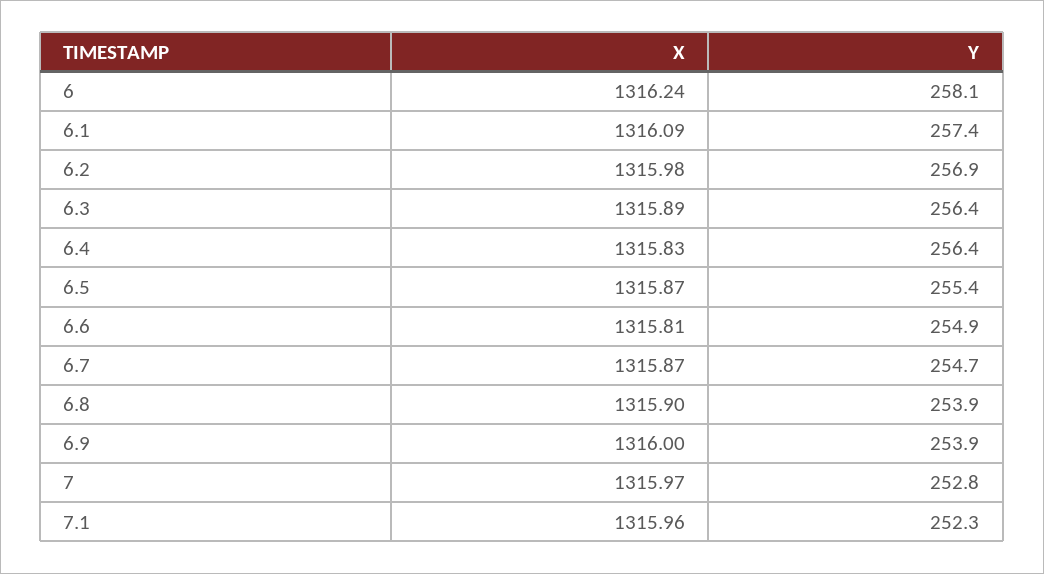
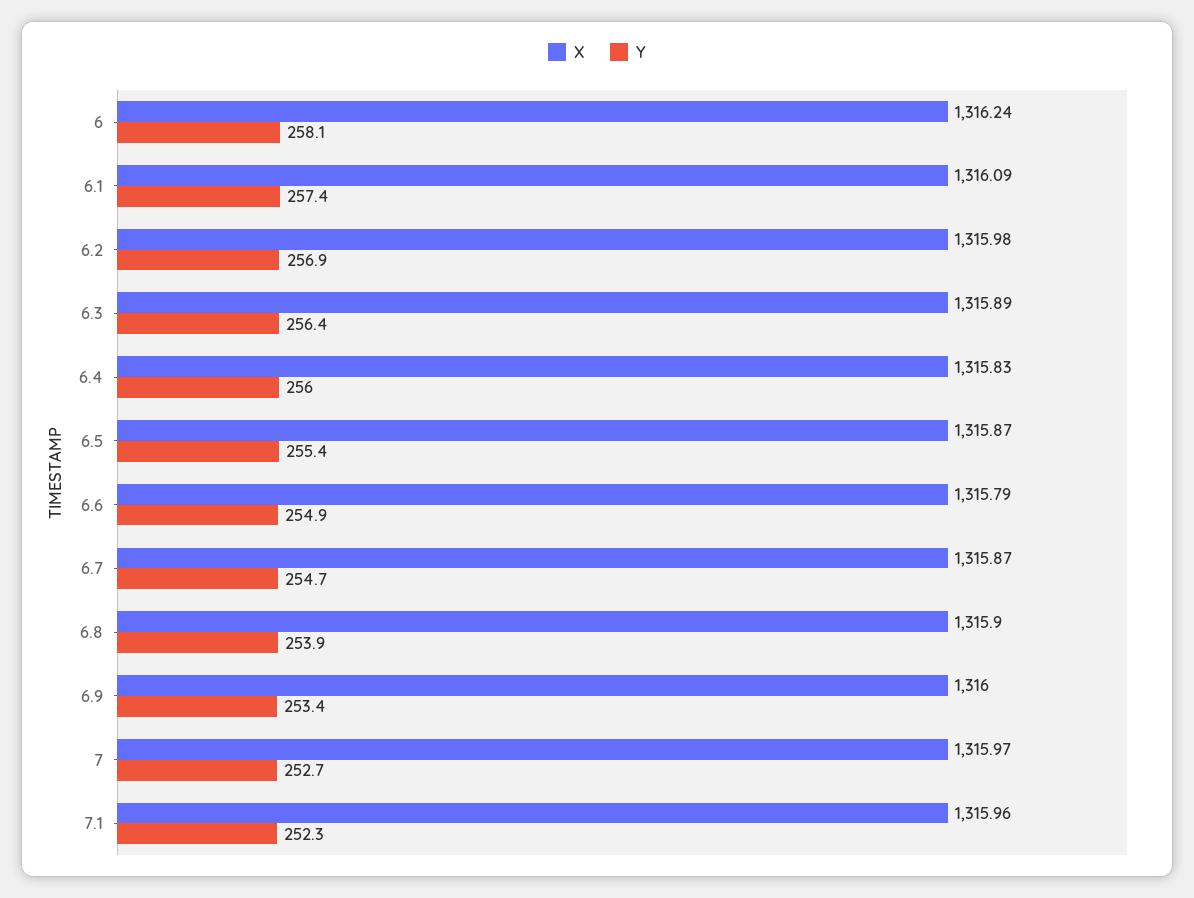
  {
    "X": {
      "6": 1316.24,
      "6.1": 1316.09,
      "6.2": 1315.98,
      "6.3": 1315.89,
      "6.4": 1315.83,
      "6.5": 1315.87,
-     "6.6": 1315.81,
+     "6.6": 1315.79,
      "6.7": 1315.87,
      "6.8": 1315.9,
      "6.9": 1316,
      "7": 1315.97,
      "7.1": 1315.96
    },
    "Y": {
      "6": 258.1,
      "6.1": 257.4,
      "6.2": 256.9,
      "6.3": 256.4,
-     "6.4": 256.4,
+     "6.4": 256,
      "6.5": 255.4,
      "6.6": 254.9,
      "6.7": 254.7,
      "6.8": 253.9,
-     "6.9": 253.9,
+     "6.9": 253.4,
-     "7": 252.8,
+     "7": 252.7,
      "7.1": 252.3
    }
  }

